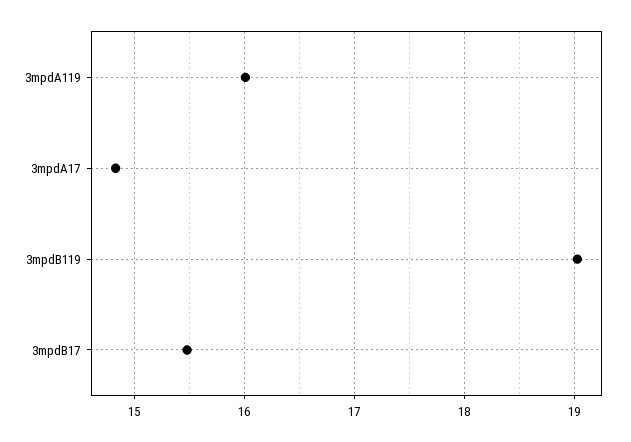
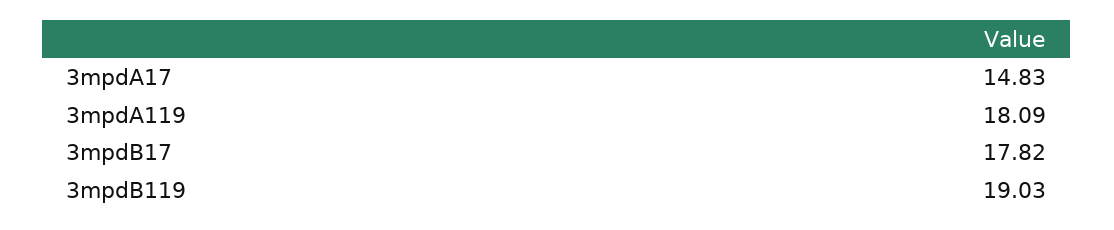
  {
-   "3mpdA119": 16,
+   "3mpdA119": 18.09,
    "3mpdA17": 14.83,
    "3mpdB119": 19.03,
-   "3mpdB17": 15.5
+   "3mpdB17": 17.82
  }

